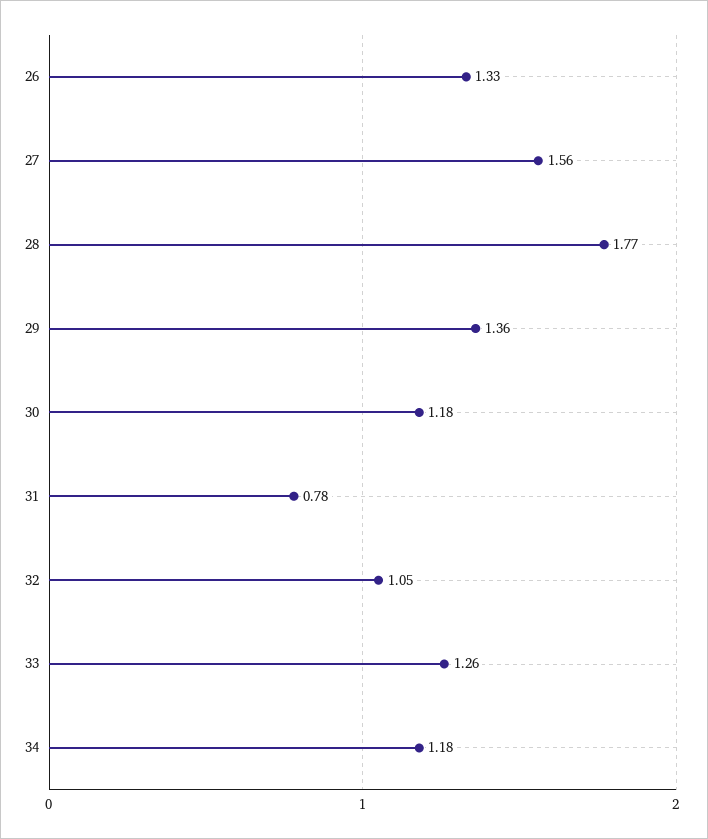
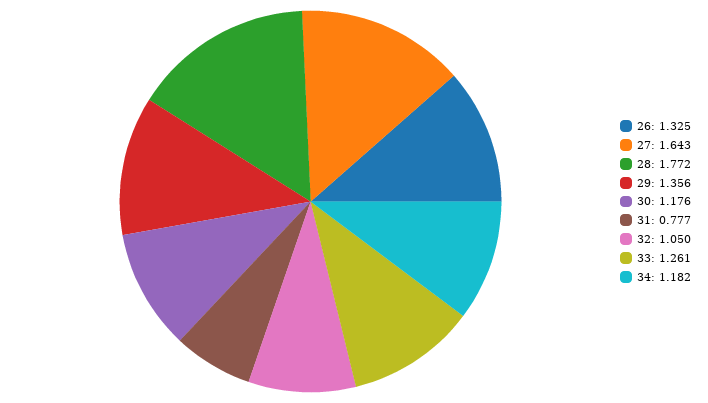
  {
    "26": 1.325,
-   "27": 1.56,
+   "27": 1.643,
    "28": 1.772,
    "29": 1.356,
    "30": 1.176,
    "31": 0.777,
    "32": 1.05,
    "33": 1.261,
    "34": 1.182
  }

